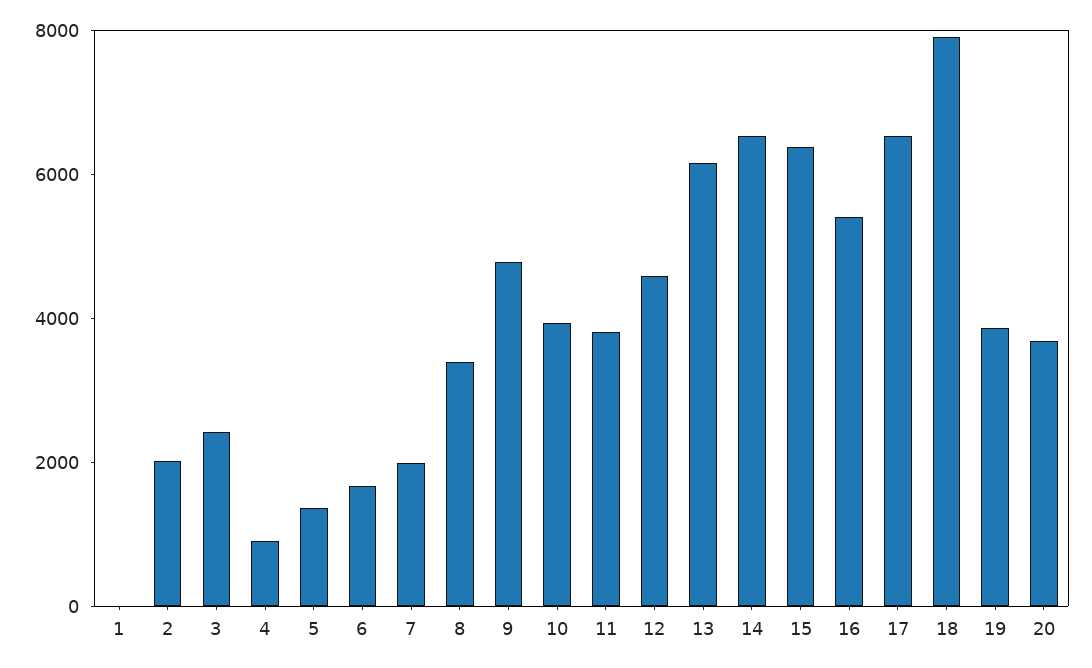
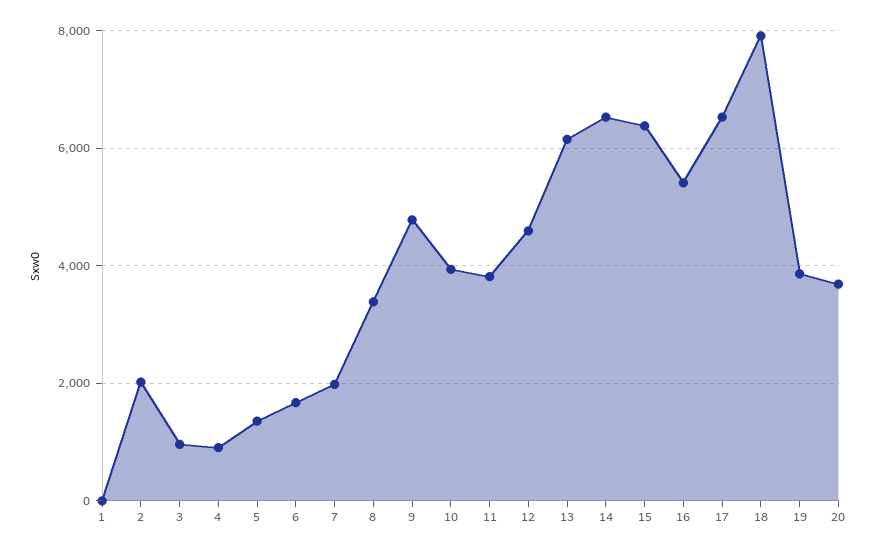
  {
    "1": 0,
    "2": 2000,
-   "3": 2500,
+   "3": 1000,
    "4": 1000,
    "5": 1400,
    "6": 1600,
    "7": 2000,
    "8": 3400,
    "9": 4800,
    "10": 4000,
    "11": 3800,
    "12": 4600,
    "13": 6200,
    "14": 6600,
    "15": 6400,
    "16": 5400,
    "17": 6600,
    "18": 8000,
    "19": 3800,
    "20": 3600
  }

